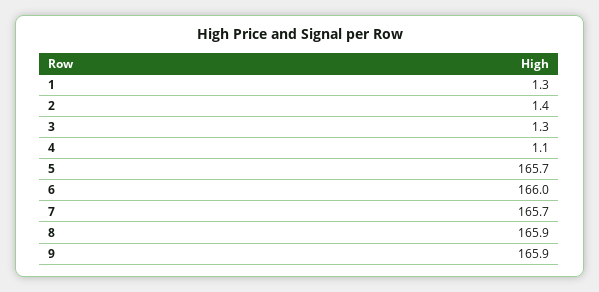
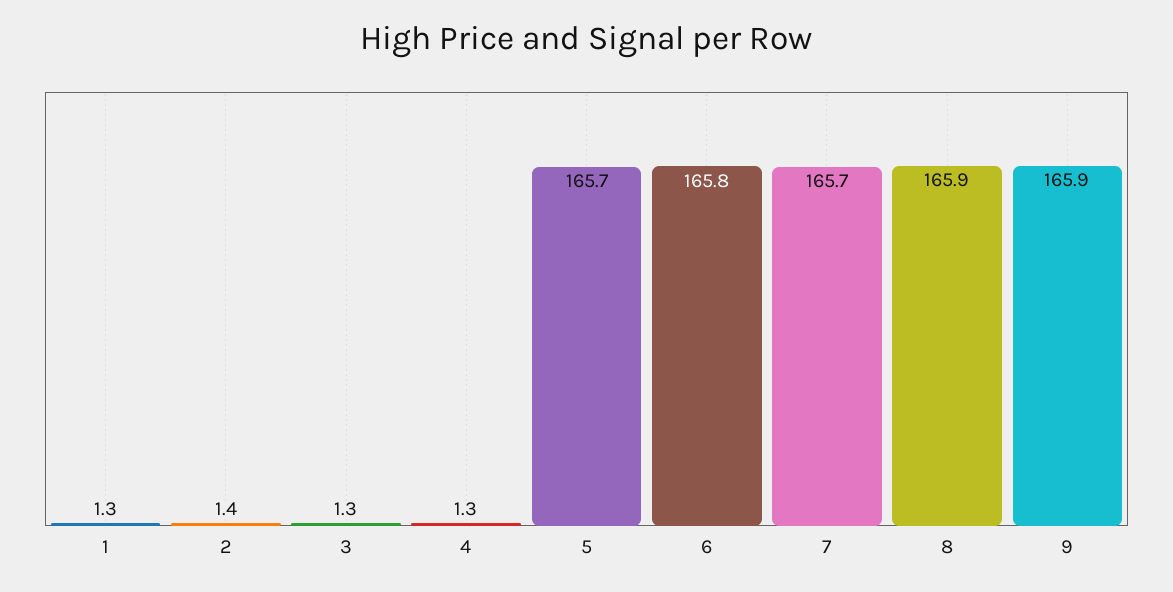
  {
    "1": 1.3,
    "2": 1.4,
    "3": 1.3,
-   "4": 1.1,
+   "4": 1.3,
    "5": 165.7,
-   "6": 166,
+   "6": 165.8,
    "7": 165.7,
    "8": 165.9,
    "9": 165.9
  }

